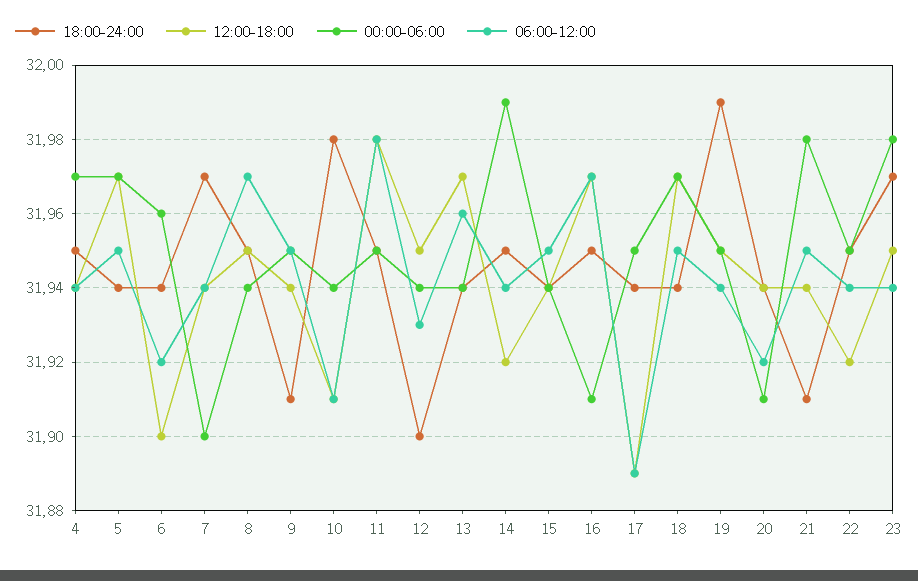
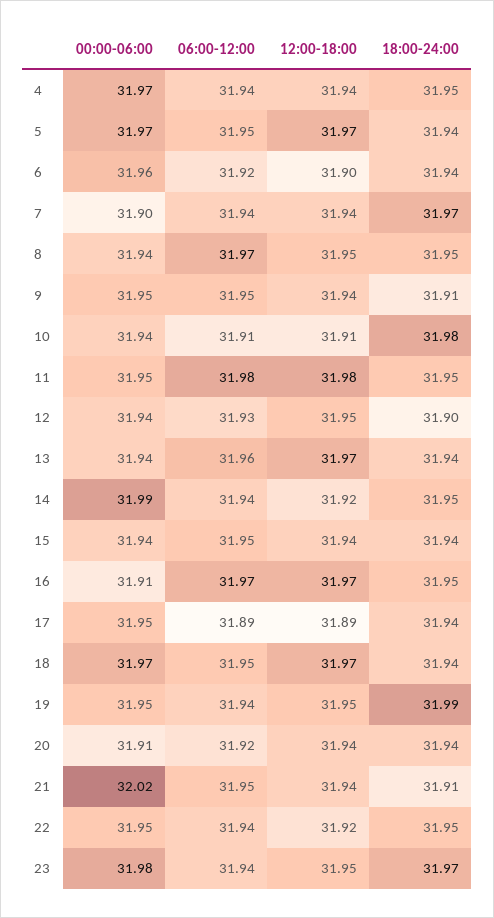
  {
    "18:00-24:00": {
      "4": 31.95,
      "5": 31.94,
      "6": 31.94,
      "7": 31.97,
      "8": 31.95,
      "9": 31.91,
      "10": 31.98,
      "11": 31.95,
      "12": 31.9,
      "13": 31.94,
      "14": 31.95,
      "15": 31.94,
      "16": 31.95,
      "17": 31.94,
      "18": 31.94,
      "19": 31.99,
      "20": 31.94,
      "21": 31.91,
      "22": 31.95,
      "23": 31.97
    },
    "12:00-18:00": {
      "4": 31.94,
      "5": 31.97,
      "6": 31.9,
      "7": 31.94,
      "8": 31.95,
      "9": 31.94,
      "10": 31.91,
      "11": 31.98,
      "12": 31.95,
      "13": 31.97,
      "14": 31.92,
      "15": 31.94,
      "16": 31.97,
      "17": 31.89,
      "18": 31.97,
      "19": 31.95,
      "20": 31.94,
      "21": 31.94,
      "22": 31.92,
      "23": 31.95
    },
    "00:00-06:00": {
      "4": 31.97,
      "5": 31.97,
      "6": 31.96,
      "7": 31.9,
      "8": 31.94,
      "9": 31.95,
      "10": 31.94,
      "11": 31.95,
      "12": 31.94,
      "13": 31.94,
      "14": 31.99,
      "15": 31.94,
      "16": 31.91,
      "17": 31.95,
      "18": 31.97,
      "19": 31.95,
      "20": 31.91,
-     "21": 31.98,
+     "21": 32.02,
      "22": 31.95,
      "23": 31.98
    },
    "06:00-12:00": {
      "4": 31.94,
      "5": 31.95,
      "6": 31.92,
      "7": 31.94,
      "8": 31.97,
      "9": 31.95,
      "10": 31.91,
      "11": 31.98,
      "12": 31.93,
      "13": 31.96,
      "14": 31.94,
      "15": 31.95,
      "16": 31.97,
      "17": 31.89,
      "18": 31.95,
      "19": 31.94,
      "20": 31.92,
      "21": 31.95,
      "22": 31.94,
      "23": 31.94
    }
  }

